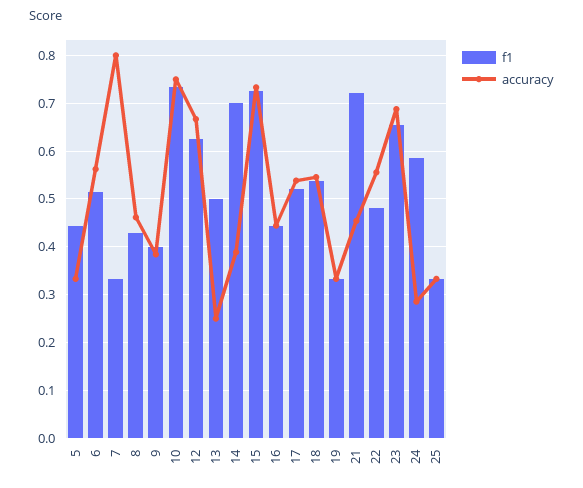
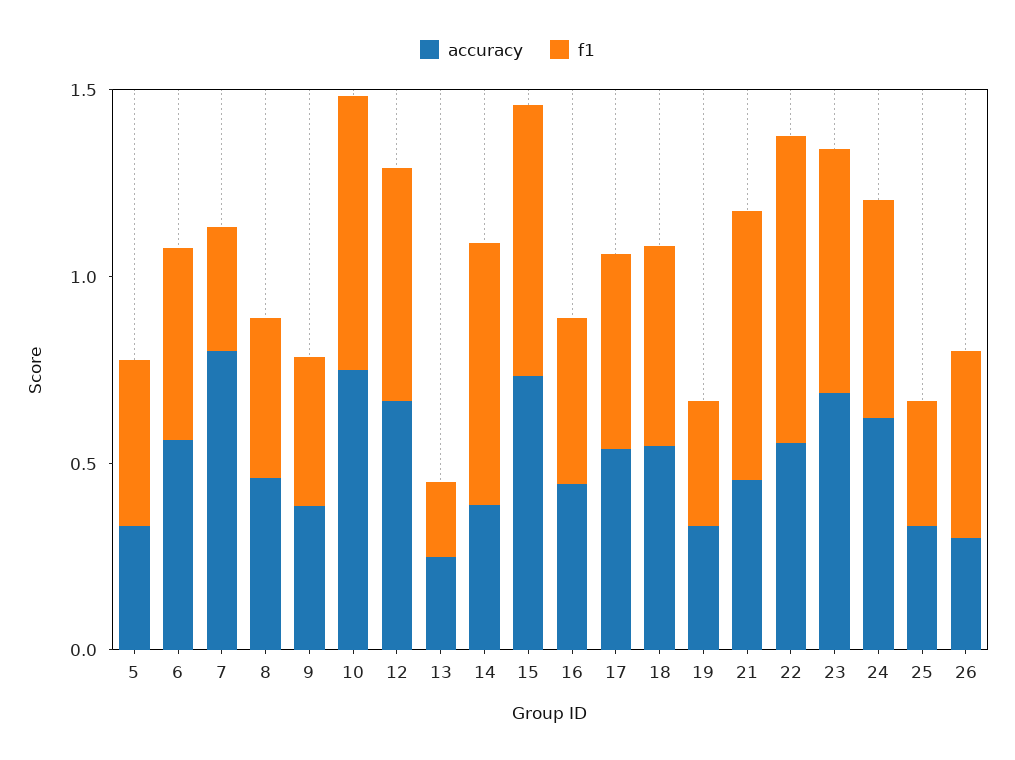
  {
    "f1": {
      "5": 0.44,
      "6": 0.52,
      "7": 0.34,
      "8": 0.42,
      "9": 0.4,
      "10": 0.74,
      "12": 0.62,
-     "13": 0.5,
+     "13": 0.2,
      "14": 0.7,
      "15": 0.72,
      "16": 0.44,
      "17": 0.52,
      "18": 0.54,
      "19": 0.34,
      "21": 0.72,
-     "22": 0.48,
+     "22": 0.8,
      "23": 0.66,
      "24": 0.58,
-     "25": 0.34
+     "25": 0.34,
+     "26": 0.5
    },
    "accuracy": {
      "5": 0.34,
      "6": 0.56,
      "7": 0.8,
      "8": 0.46,
      "9": 0.38,
      "10": 0.76,
      "12": 0.66,
      "13": 0.26,
      "14": 0.38,
      "15": 0.74,
      "16": 0.44,
      "17": 0.54,
      "18": 0.54,
      "19": 0.34,
      "21": 0.46,
      "22": 0.56,
      "23": 0.68,
-     "24": 0.28,
+     "24": 0.6,
-     "25": 0.34
+     "25": 0.34,
+     "26": 0.3
    }
  }

